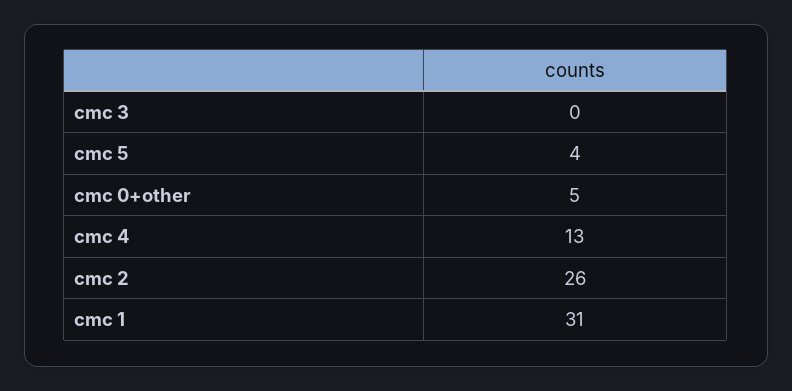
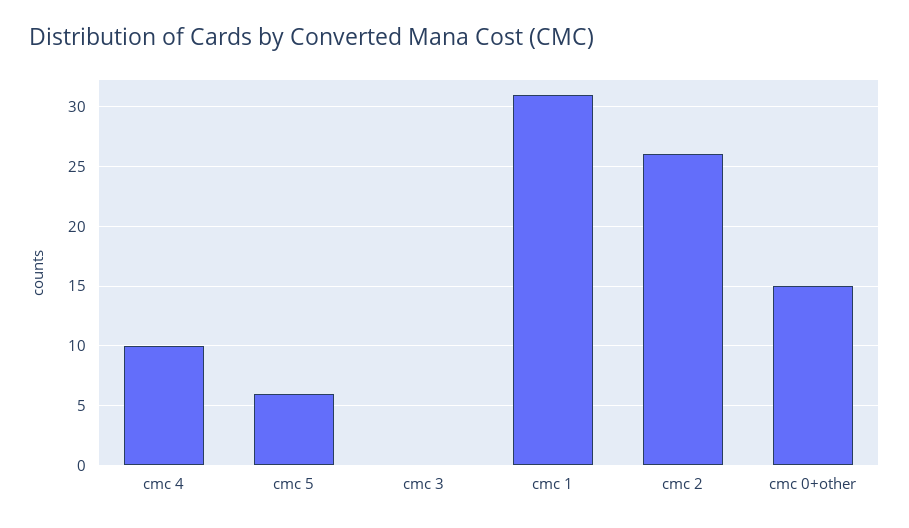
  {
    "cmc 3": 0,
-   "cmc 5": 4,
+   "cmc 5": 6,
-   "cmc 0+other": 5,
+   "cmc 0+other": 15,
-   "cmc 4": 13,
+   "cmc 4": 10,
    "cmc 2": 26,
    "cmc 1": 31
  }

